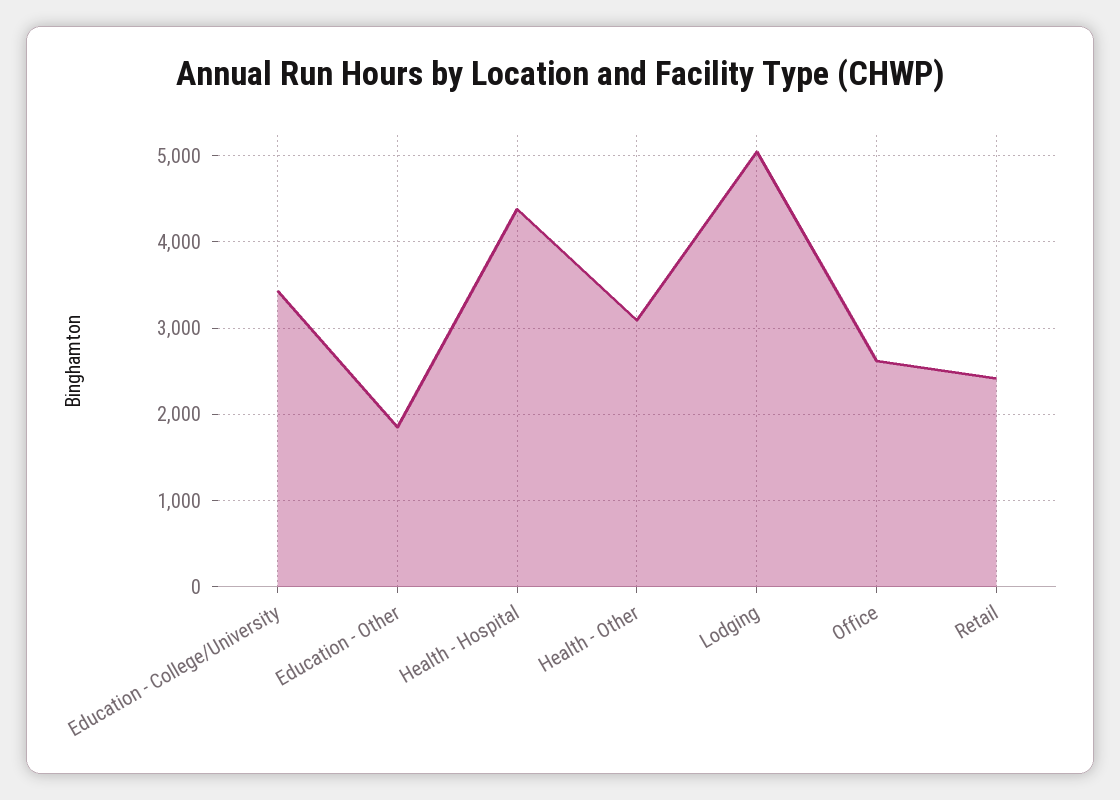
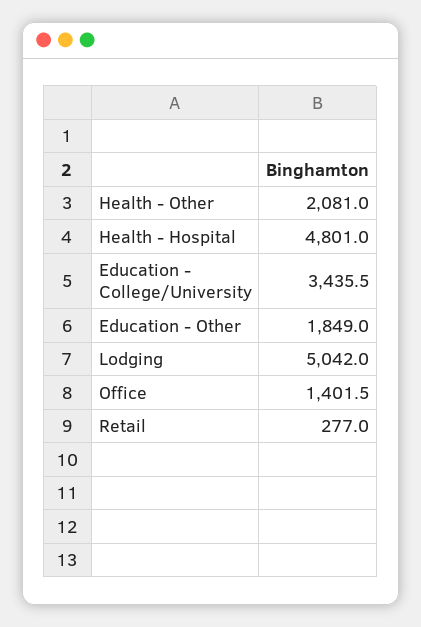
  {
    "Education - College/University": 3435.5,
    "Education - Other": 1849,
-   "Health - Hospital": 4400,
+   "Health - Hospital": 4801,
-   "Health - Other": 3100,
+   "Health - Other": 2081,
    "Lodging": 5042,
-   "Office": 2600,
+   "Office": 1401.5,
-   "Retail": 2400
+   "Retail": 277
  }

